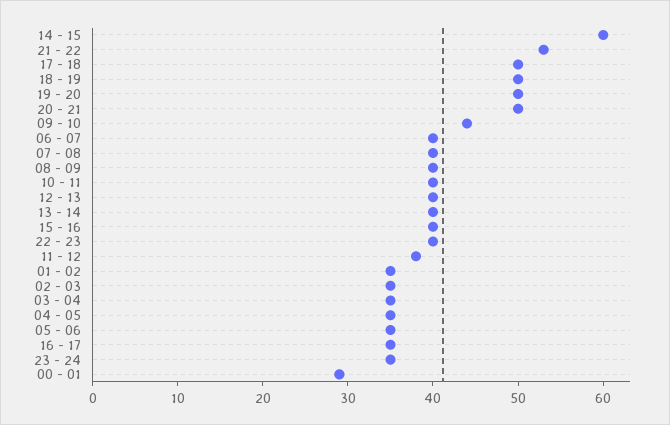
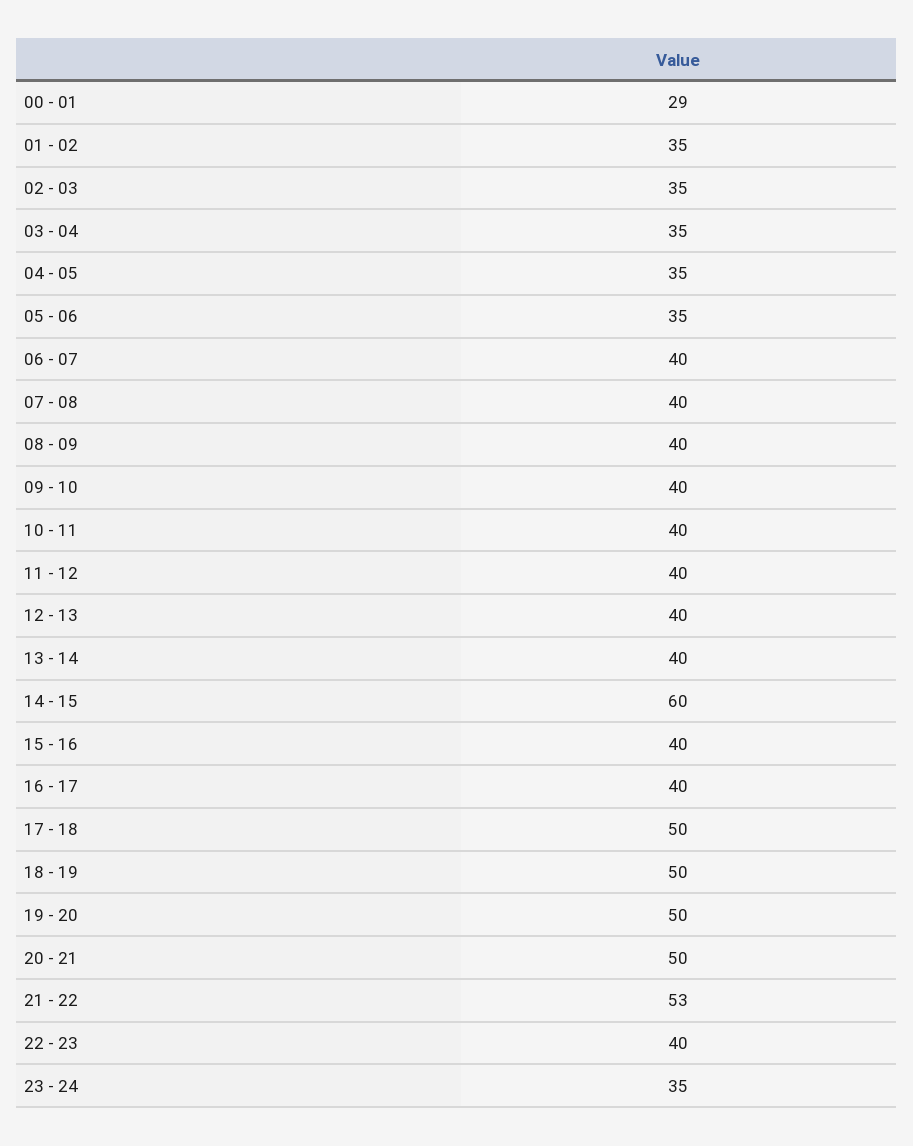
  {
    "14 - 15": 60,
    "21 - 22": 53,
    "17 - 18": 50,
    "18 - 19": 50,
    "19 - 20": 50,
    "20 - 21": 50,
-   "09 - 10": 44,
+   "09 - 10": 40,
    "06 - 07": 40,
    "07 - 08": 40,
    "08 - 09": 40,
    "10 - 11": 40,
    "12 - 13": 40,
    "13 - 14": 40,
    "15 - 16": 40,
    "22 - 23": 40,
-   "11 - 12": 38,
+   "11 - 12": 40,
    "01 - 02": 35,
    "02 - 03": 35,
    "03 - 04": 35,
    "04 - 05": 35,
    "05 - 06": 35,
-   "16 - 17": 35,
+   "16 - 17": 40,
    "23 - 24": 35,
    "00 - 01": 29
  }

